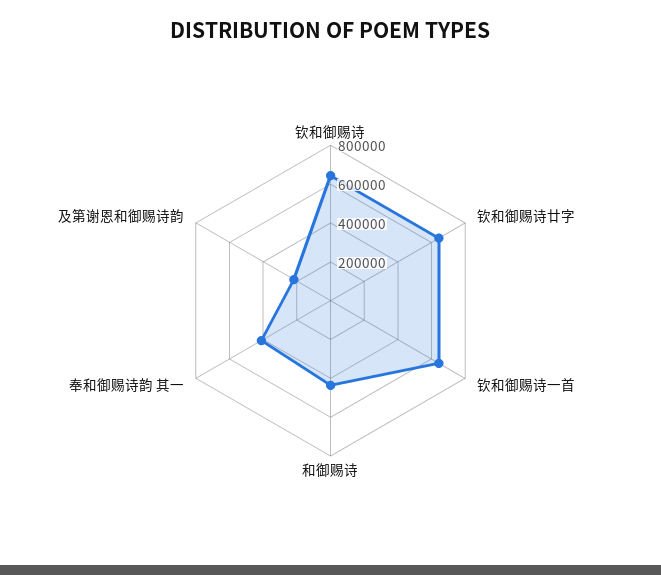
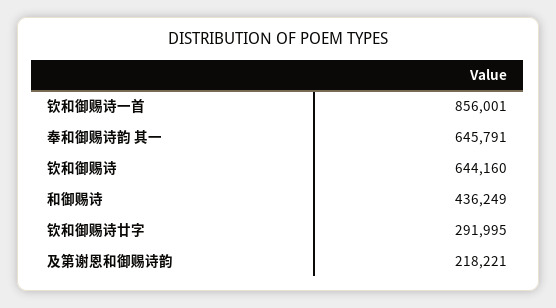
  {
    "钦和御赐诗": 644160,
-   "钦和御赐诗廿字": 650000,
+   "钦和御赐诗廿字": 291995,
-   "钦和御赐诗一首": 650000,
+   "钦和御赐诗一首": 856001,
    "和御赐诗": 436249,
-   "奉和御赐诗韵 其一": 400000,
+   "奉和御赐诗韵 其一": 645791,
    "及第谢恩和御赐诗韵": 218221
  }

